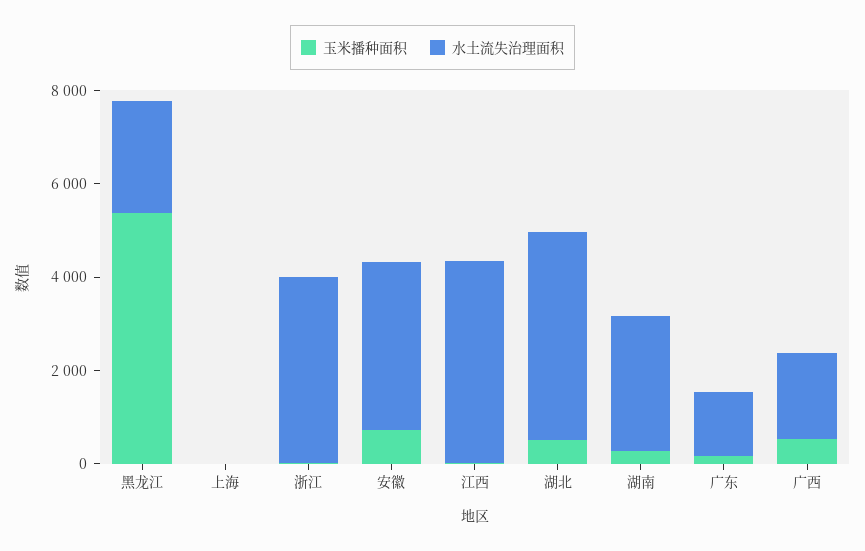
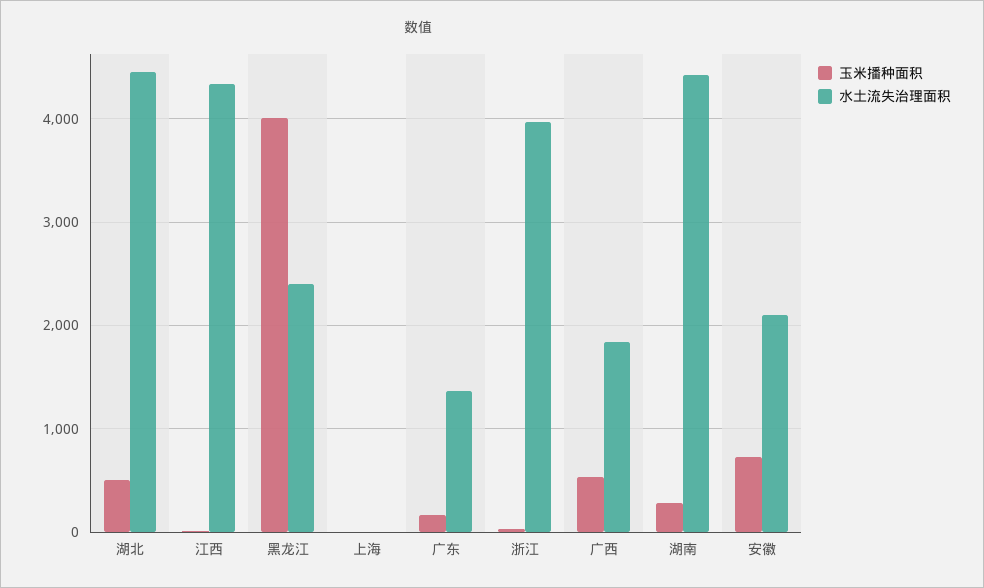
  {
    "玉米播种面积": {
-     "黑龙江": 5500,
+     "黑龙江": 4000,
      "上海": 0,
      "浙江": 0,
      "安徽": 700,
      "江西": 0,
      "湖北": 500,
      "湖南": 300,
      "广东": 200,
      "广西": 500
    },
    "水土流失治理面积": {
      "黑龙江": 2400,
      "上海": 0,
      "浙江": 4000,
-     "安徽": 3500,
+     "安徽": 2100,
      "江西": 4300,
      "湖北": 4400,
-     "湖南": 3000,
+     "湖南": 4400,
      "广东": 1400,
      "广西": 1800
    }
  }

